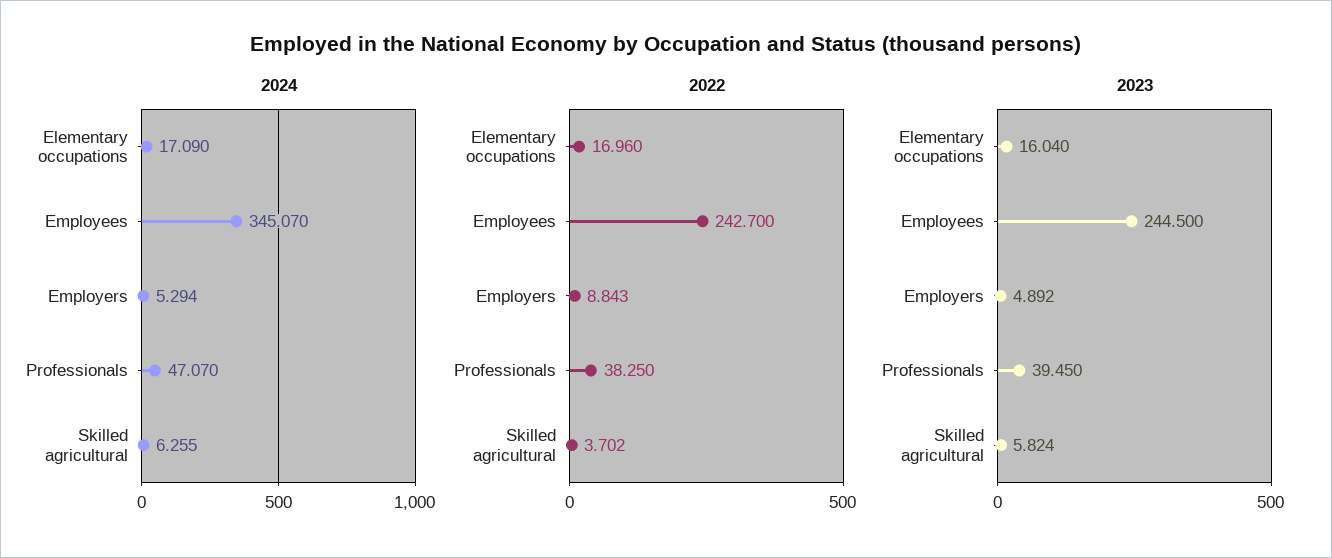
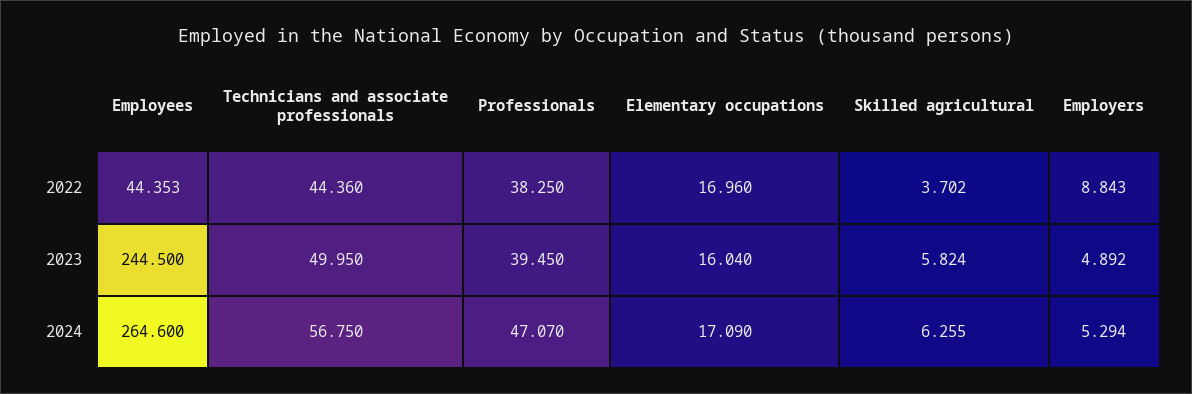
  {
    "2024": {
      "Elementary occupations": 17.09,
-     "Employees": 345.07,
+     "Employees": 264.6,
      "Employers": 5.294,
      "Professionals": 47.07,
-     "Skilled agricultural": 6.255
+     "Skilled agricultural": 6.255,
+     "Technicians and associate professionals": 56.75
    },
    "2022": {
      "Elementary occupations": 16.96,
-     "Employees": 242.7,
+     "Employees": 44.353,
      "Employers": 8.843,
      "Professionals": 38.25,
-     "Skilled agricultural": 3.702
+     "Skilled agricultural": 3.702,
+     "Technicians and associate professionals": 44.36
    },
    "2023": {
      "Elementary occupations": 16.04,
      "Employees": 244.5,
      "Employers": 4.892,
      "Professionals": 39.45,
-     "Skilled agricultural": 5.824
+     "Skilled agricultural": 5.824,
+     "Technicians and associate professionals": 49.95
    }
  }

